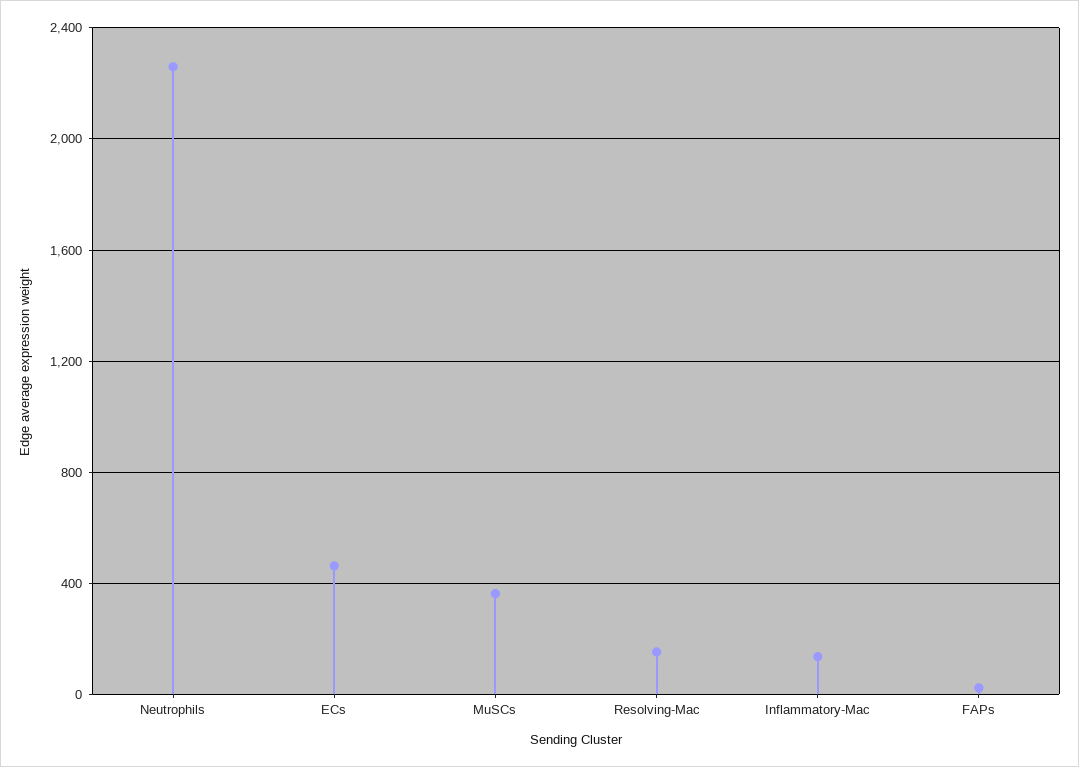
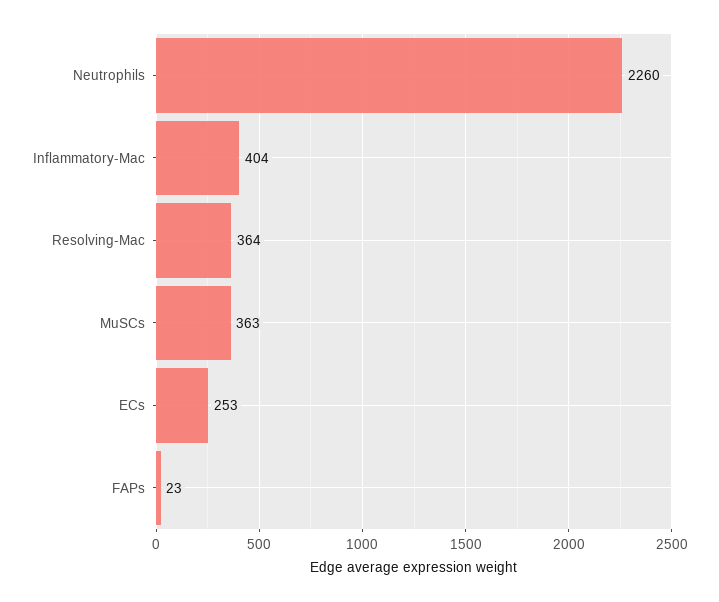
  {
    "Neutrophils": 2260,
-   "ECs": 450,
+   "ECs": 253,
    "MuSCs": 363,
-   "Resolving-Mac": 150,
+   "Resolving-Mac": 364,
-   "Inflammatory-Mac": 150,
+   "Inflammatory-Mac": 404,
    "FAPs": 23
  }

